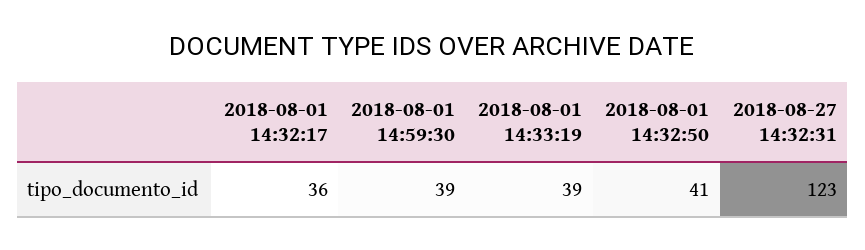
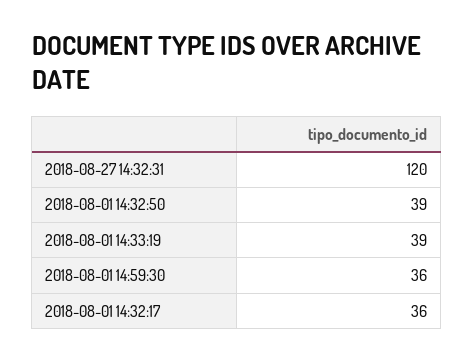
  {
    "2018-08-01 14:32:17": 36,
-   "2018-08-01 14:59:30": 39,
+   "2018-08-01 14:59:30": 36,
    "2018-08-01 14:33:19": 39,
-   "2018-08-01 14:32:50": 41,
+   "2018-08-01 14:32:50": 39,
-   "2018-08-27 14:32:31": 123
+   "2018-08-27 14:32:31": 120
  }

